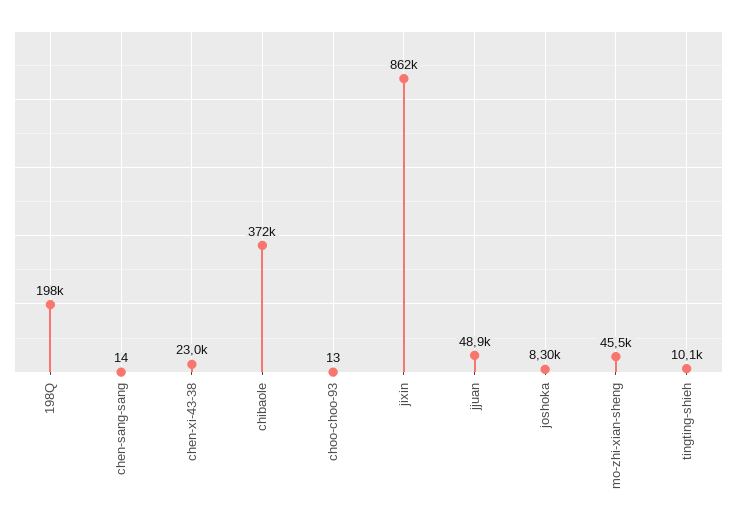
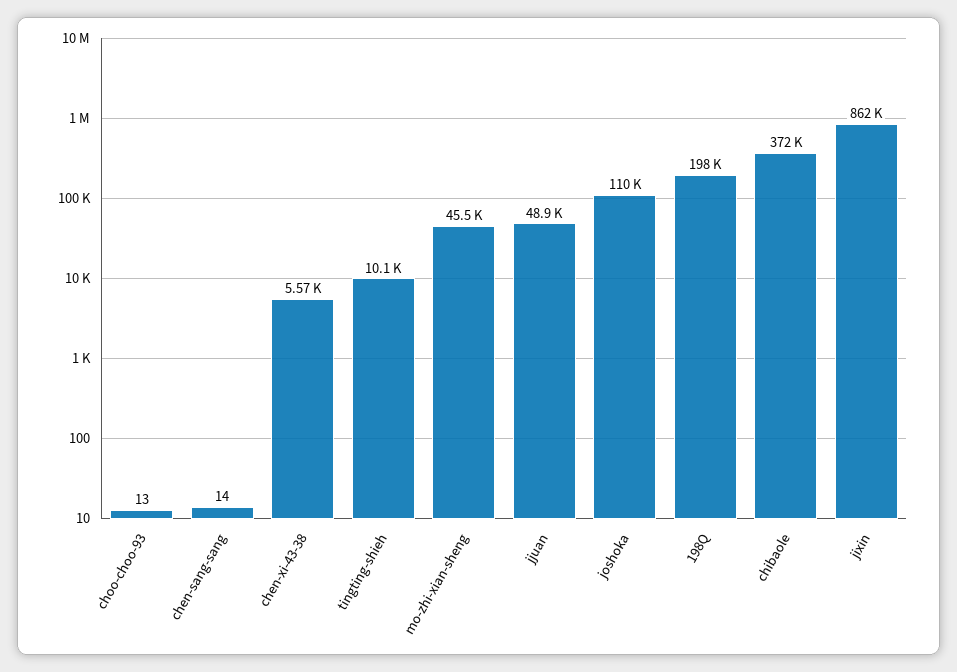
  {
    "198Q": 198000,
    "chen-sang-sang": 14,
-   "chen-xi-43-38": 23000,
+   "chen-xi-43-38": 5570,
    "chibaole": 372000,
    "choo-choo-93": 13,
    "jixin": 862000,
    "jjuan": 48900,
-   "joshoka": 8300,
+   "joshoka": 110000,
    "mo-zhi-xian-sheng": 45500,
    "tingting-shieh": 10100
  }

